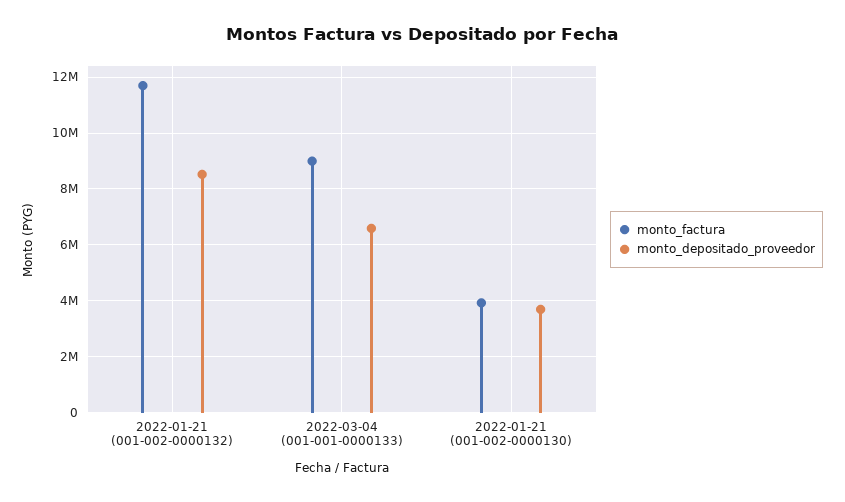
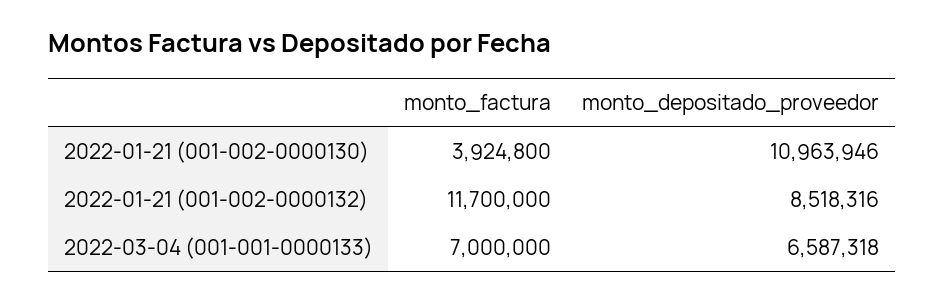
  {
    "monto_factura": {
      "2022-01-21 (001-002-0000132)": 11700000,
-     "2022-03-04 (001-001-0000133)": 9000000,
+     "2022-03-04 (001-001-0000133)": 7000000,
      "2022-01-21 (001-002-0000130)": 3924800
    },
    "monto_depositado_proveedor": {
      "2022-01-21 (001-002-0000132)": 8518316,
      "2022-03-04 (001-001-0000133)": 6587318,
-     "2022-01-21 (001-002-0000130)": 3750000
+     "2022-01-21 (001-002-0000130)": 10963946
    }
  }

